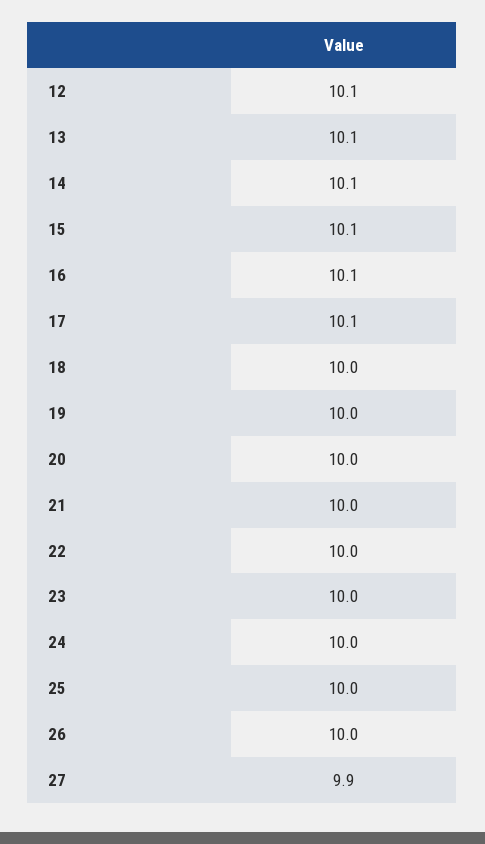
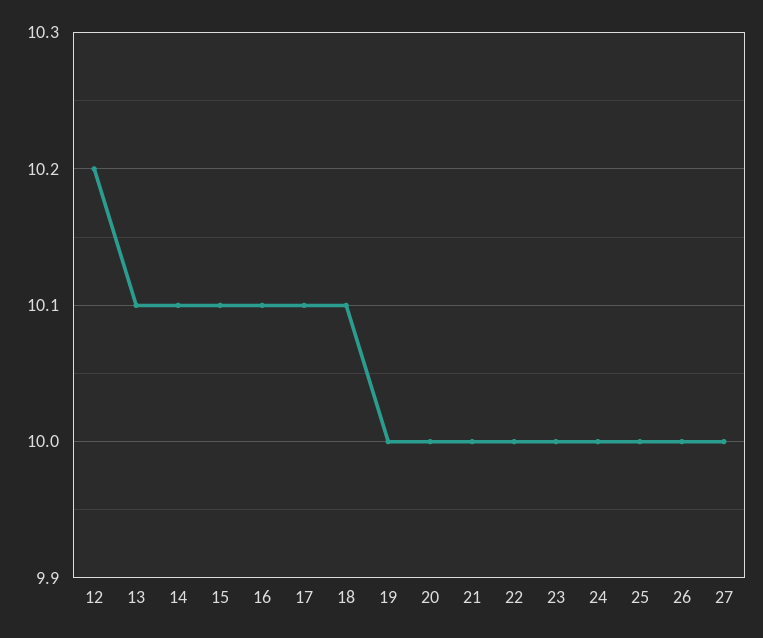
  {
-   "12": 10.1,
+   "12": 10.2,
    "13": 10.1,
    "14": 10.1,
    "15": 10.1,
    "16": 10.1,
    "17": 10.1,
-   "18": 10,
+   "18": 10.1,
    "19": 10,
    "20": 10,
    "21": 10,
    "22": 10,
    "23": 10,
    "24": 10,
    "25": 10,
    "26": 10,
-   "27": 9.9
+   "27": 10
  }

